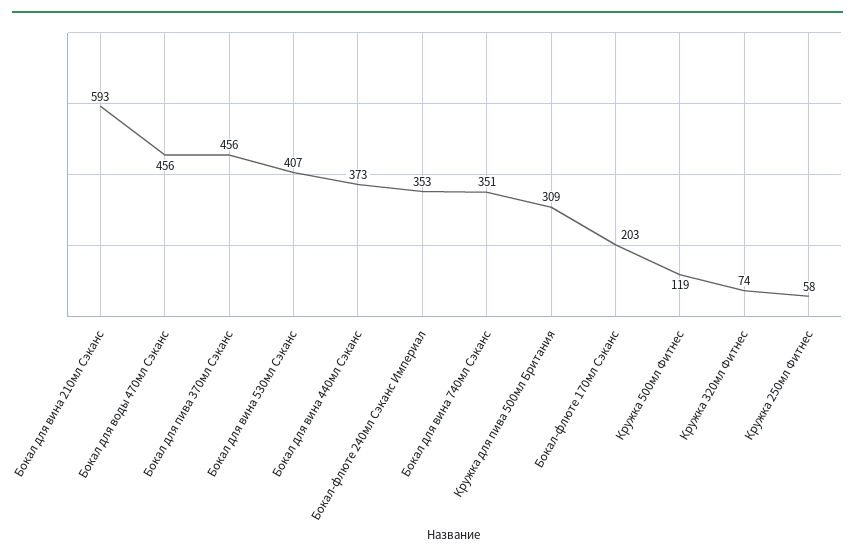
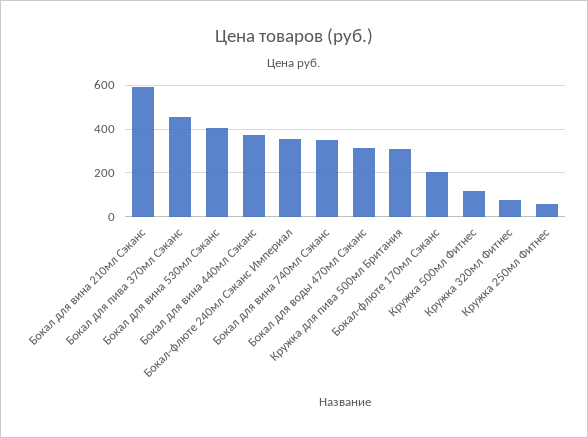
  {
    "Бокал для вина 210мл Сэканс": 593,
-   "Бокал для воды 470мл Сэканс": 456,
+   "Бокал для воды 470мл Сэканс": 300,
    "Бокал для пива 370мл Сэканс": 456,
    "Бокал для вина 530мл Сэканс": 407,
    "Бокал для вина 440мл Сэканс": 373,
    "Бокал-флюте 240мл Сэканс Империал": 353,
    "Бокал для вина 740мл Сэканс": 351,
    "Кружка для пива 500мл Британия": 309,
    "Бокал-флюте 170мл Сэканс": 203,
    "Кружка 500мл Фитнес": 119,
    "Кружка 320мл Фитнес": 74,
    "Кружка 250мл Фитнес": 58
  }

